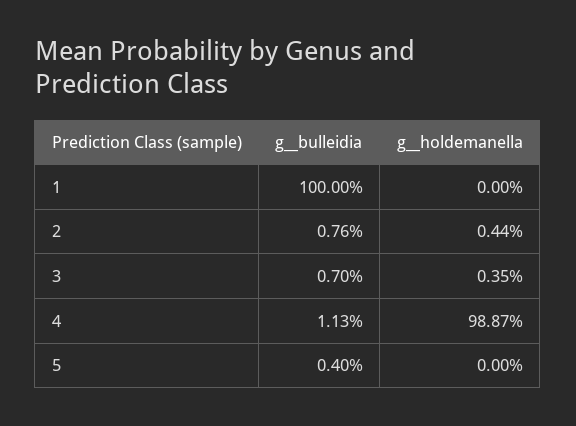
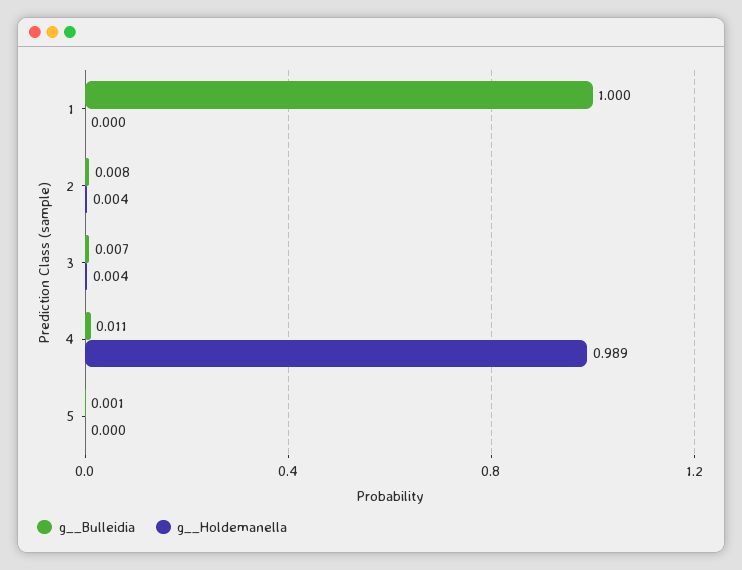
  {
    "g__bulleidia": {
      "1": 1,
      "2": 0.0076,
      "3": 0.007,
      "4": 0.0113,
-     "5": 0.004
+     "5": 0.001
    },
    "g__holdemanella": {
      "1": 0,
      "2": 0.0044,
      "3": 0.0035,
      "4": 0.9887,
      "5": 0
    }
  }

